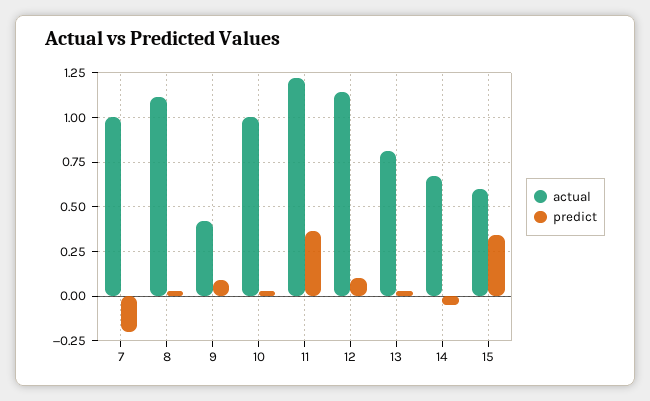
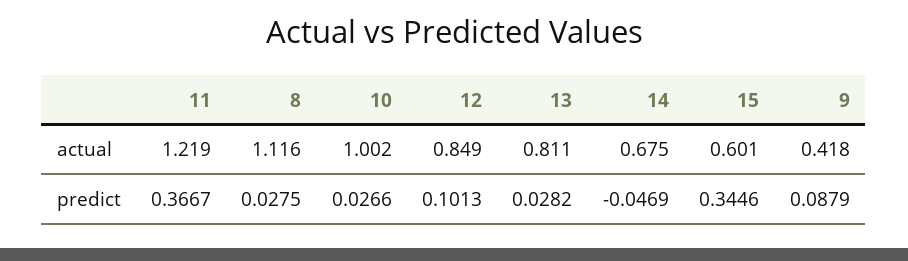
  {
    "actual": {
-     "7": 1,
      "8": 1.116,
      "9": 0.418,
      "10": 1.002,
      "11": 1.219,
-     "12": 1.15,
+     "12": 0.849,
      "13": 0.811,
      "14": 0.675,
      "15": 0.601
    },
    "predict": {
-     "7": -0.2,
      "8": 0.0275,
      "9": 0.0879,
      "10": 0.0266,
      "11": 0.3667,
      "12": 0.1013,
      "13": 0.0282,
      "14": -0.0469,
      "15": 0.3446
    }
  }

